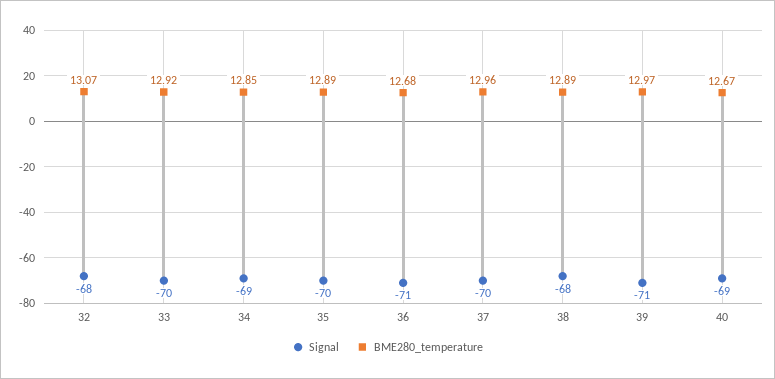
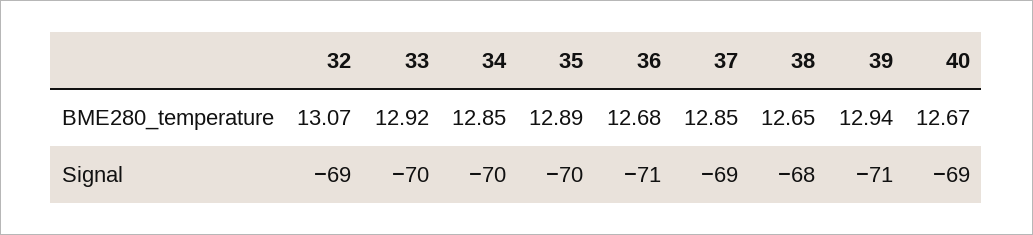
  {
    "Signal": {
-     "32": -68,
+     "32": -69,
      "33": -70,
-     "34": -69,
+     "34": -70,
      "35": -70,
      "36": -71,
-     "37": -70,
+     "37": -69,
      "38": -68,
      "39": -71,
      "40": -69
    },
    "BME280_temperature": {
      "32": 13.07,
      "33": 12.92,
      "34": 12.85,
      "35": 12.89,
      "36": 12.68,
-     "37": 12.96,
+     "37": 12.85,
-     "38": 12.89,
+     "38": 12.65,
-     "39": 12.97,
+     "39": 12.94,
      "40": 12.67
    }
  }

